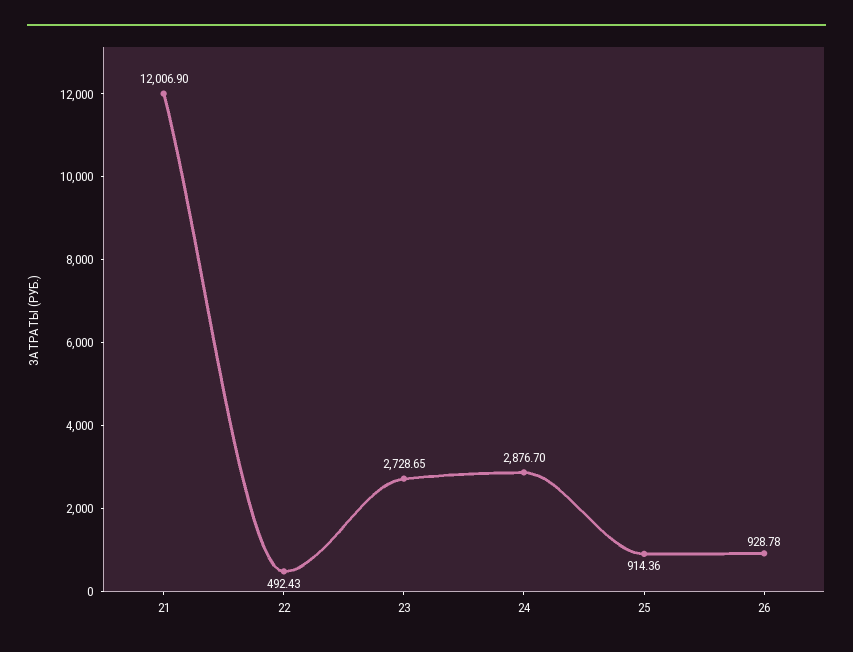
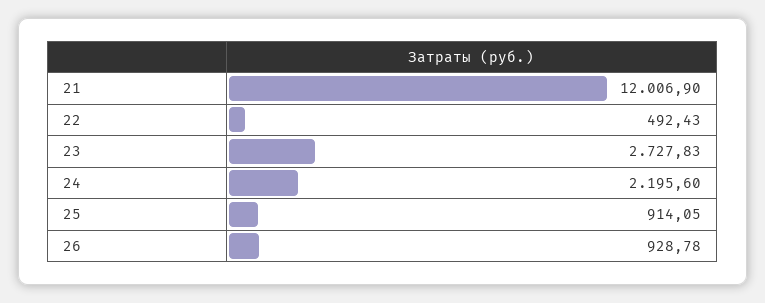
  {
    "21": 12006.9,
    "22": 492.43,
-   "23": 2728.65,
+   "23": 2727.83,
-   "24": 2876.7,
+   "24": 2195.6,
-   "25": 914.36,
+   "25": 914.05,
    "26": 928.78
  }

